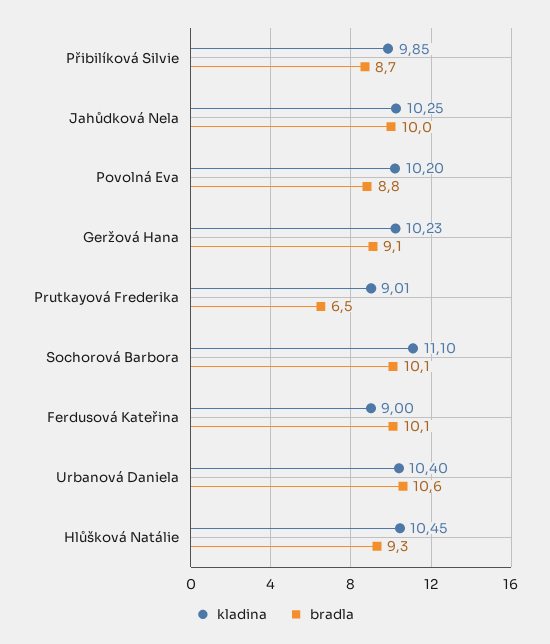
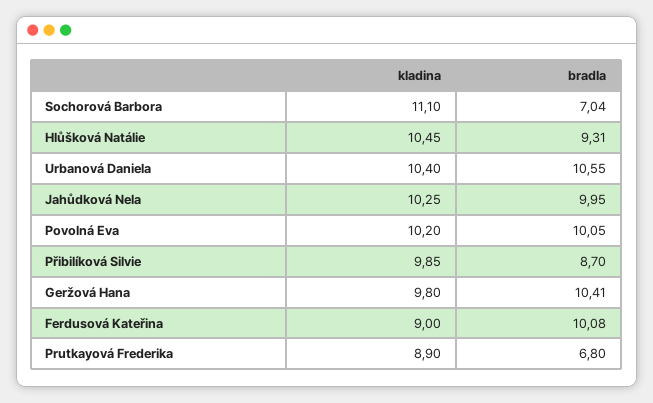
  {
    "kladina": {
      "Přibilíková Silvie": 9.85,
      "Jahůdková Nela": 10.25,
      "Povolná Eva": 10.2,
-     "Geržová Hana": 10.23,
+     "Geržová Hana": 9.8,
-     "Prutkayová Frederika": 9.01,
+     "Prutkayová Frederika": 8.9,
      "Sochorová Barbora": 11.1,
      "Ferdusová Kateřina": 9,
      "Urbanová Daniela": 10.4,
      "Hlůšková Natálie": 10.45
    },
    "bradla": {
      "Přibilíková Silvie": 8.7,
      "Jahůdková Nela": 9.95,
-     "Povolná Eva": 8.8,
+     "Povolná Eva": 10.05,
-     "Geržová Hana": 9.1,
+     "Geržová Hana": 10.41,
-     "Prutkayová Frederika": 6.5,
+     "Prutkayová Frederika": 6.8,
-     "Sochorová Barbora": 10.1,
+     "Sochorová Barbora": 7.04,
      "Ferdusová Kateřina": 10.08,
      "Urbanová Daniela": 10.55,
      "Hlůšková Natálie": 9.31
    }
  }

